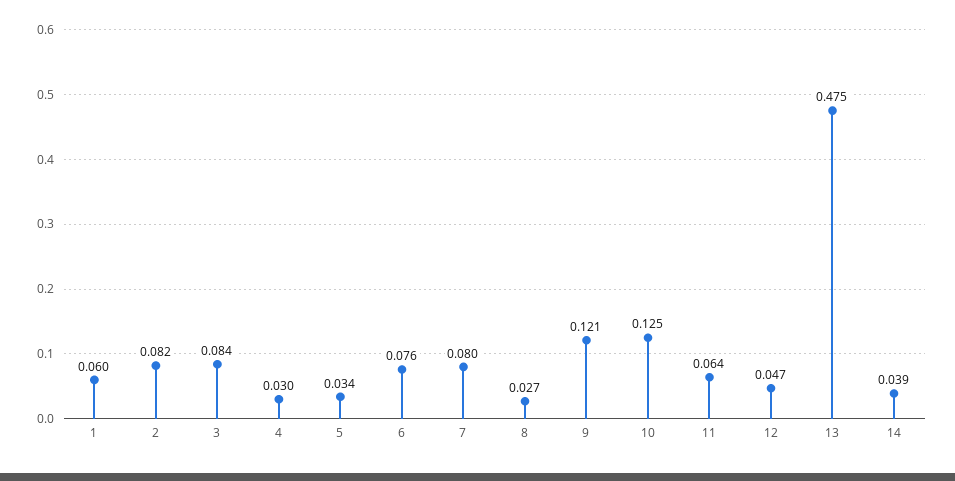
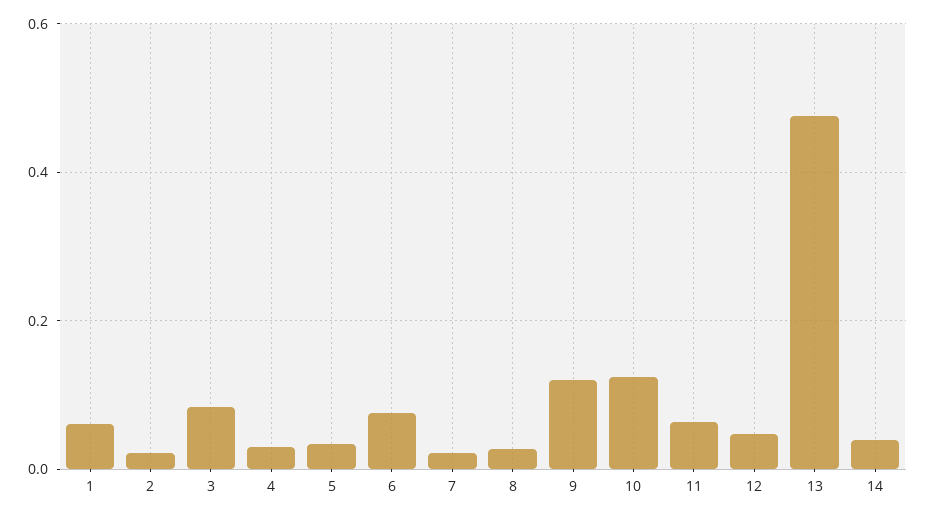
  {
    "1": 0.06,
-   "2": 0.082,
+   "2": 0.02,
    "3": 0.084,
    "4": 0.03,
    "5": 0.034,
    "6": 0.076,
-   "7": 0.08,
+   "7": 0.02,
    "8": 0.027,
    "9": 0.121,
    "10": 0.125,
    "11": 0.064,
    "12": 0.047,
    "13": 0.475,
    "14": 0.039
  }

